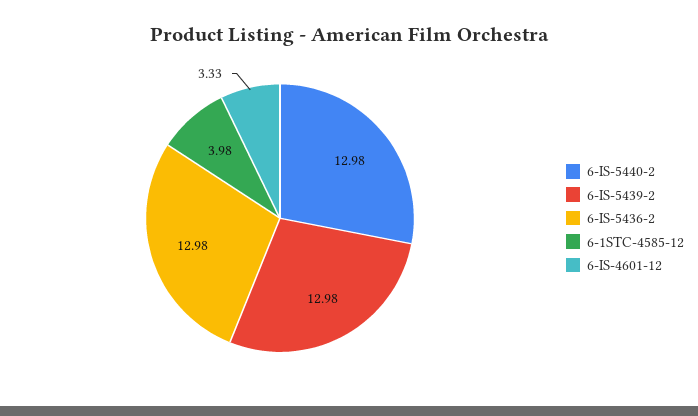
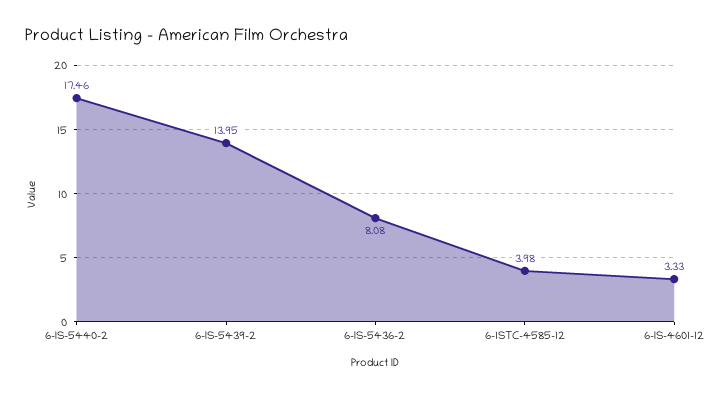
  {
-   "6-IS-5440-2": 12.98,
+   "6-IS-5440-2": 17.46,
-   "6-IS-5439-2": 12.98,
+   "6-IS-5439-2": 13.95,
-   "6-IS-5436-2": 12.98,
+   "6-IS-5436-2": 8.08,
    "6-1STC-4585-12": 3.98,
    "6-IS-4601-12": 3.33
  }

